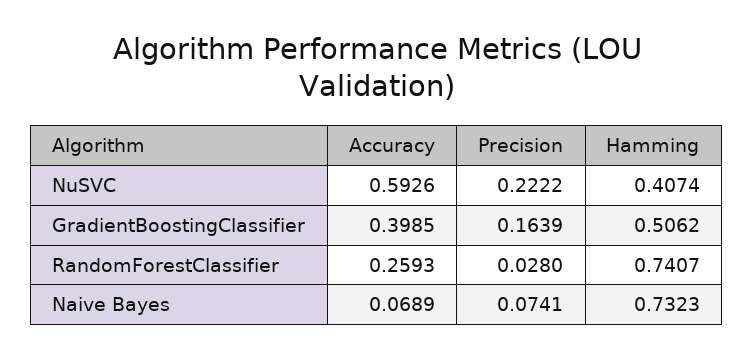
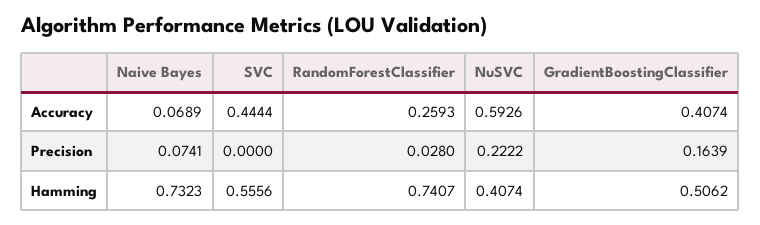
  {
    "Accuracy": {
      "NuSVC": 0.5926,
-     "GradientBoostingClassifier": 0.3985,
+     "GradientBoostingClassifier": 0.4074,
      "RandomForestClassifier": 0.2593,
-     "Naive Bayes": 0.0689
+     "Naive Bayes": 0.0689,
+     "SVC": 0.4444
    },
    "Precision": {
      "NuSVC": 0.2222,
      "GradientBoostingClassifier": 0.1639,
      "RandomForestClassifier": 0.028,
-     "Naive Bayes": 0.0741
+     "Naive Bayes": 0.0741,
+     "SVC": 0
    },
    "Hamming": {
      "NuSVC": 0.4074,
      "GradientBoostingClassifier": 0.5062,
      "RandomForestClassifier": 0.7407,
-     "Naive Bayes": 0.7323
+     "Naive Bayes": 0.7323,
+     "SVC": 0.5556
    }
  }

